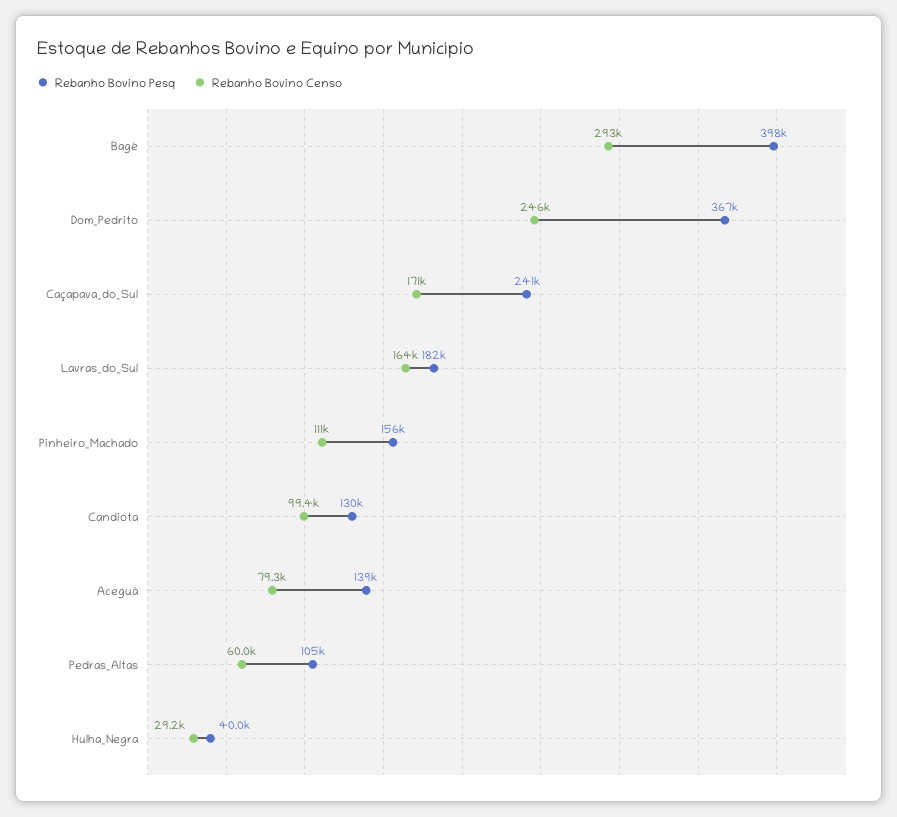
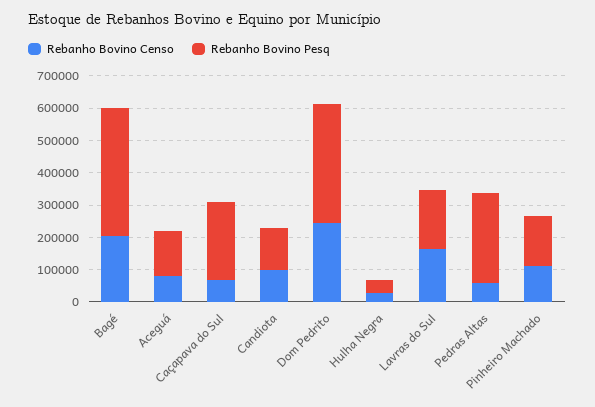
  {
    "Rebanho Bovino Pesq": {
      "Bagé": 398000,
      "Dom_Pedrito": 367000,
      "Caçapava_do_Sul": 241000,
      "Lavras_do_Sul": 182000,
      "Pinheiro_Machado": 156000,
      "Candiota": 130000,
      "Aceguá": 139000,
-     "Pedras_Altas": 105000,
+     "Pedras_Altas": 275000,
      "Hulha_Negra": 40000
    },
    "Rebanho Bovino Censo": {
-     "Bagé": 293000,
+     "Bagé": 200000,
      "Dom_Pedrito": 246000,
-     "Caçapava_do_Sul": 171000,
+     "Caçapava_do_Sul": 75000,
      "Lavras_do_Sul": 164000,
      "Pinheiro_Machado": 111000,
      "Candiota": 99400,
      "Aceguá": 79300,
      "Pedras_Altas": 60000,
      "Hulha_Negra": 29200
    }
  }

